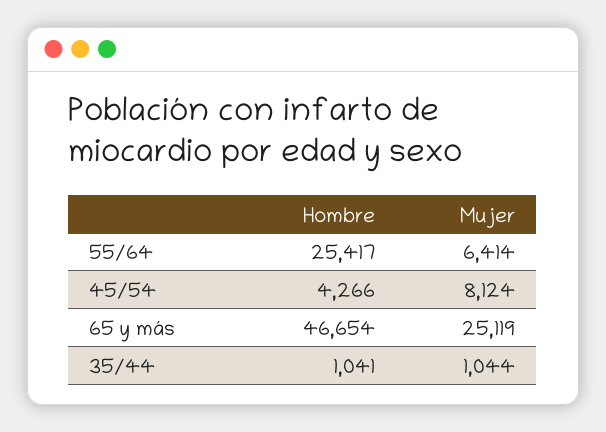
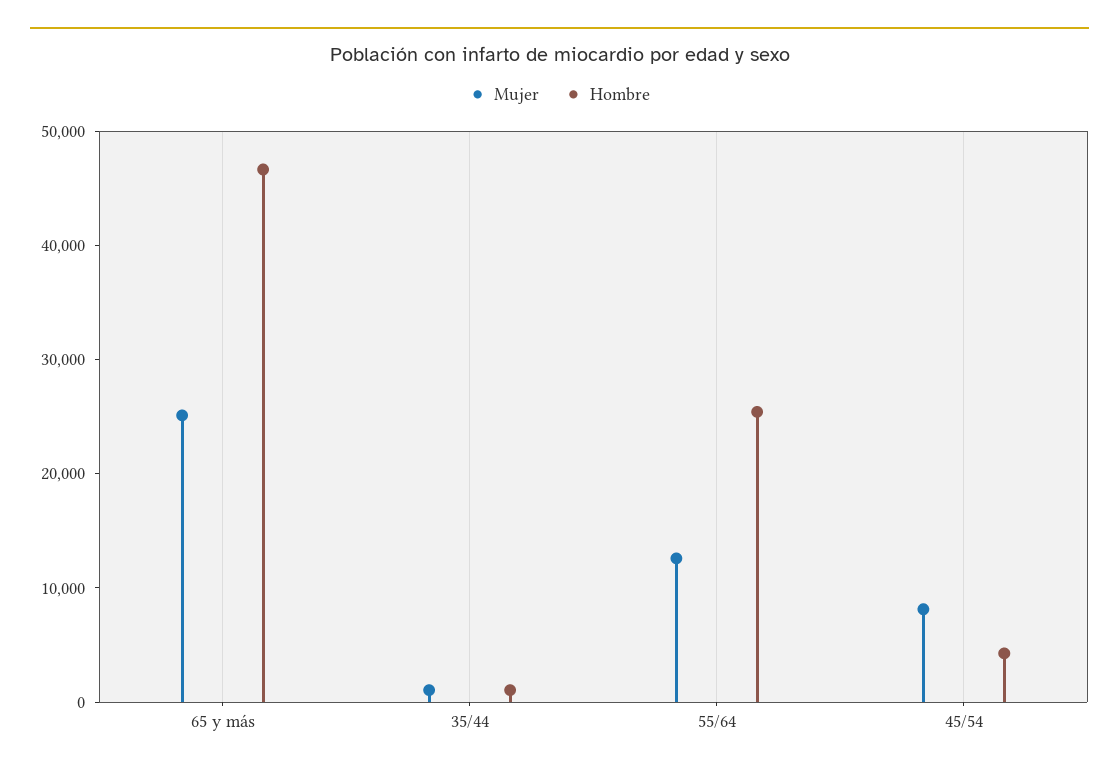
  {
    "Hombre": {
      "55/64": 25417,
      "45/54": 4266,
      "65 y más": 46654,
      "35/44": 1041
    },
    "Mujer": {
-     "55/64": 6414,
+     "55/64": 12000,
      "45/54": 8124,
      "65 y más": 25119,
      "35/44": 1044
    }
  }

